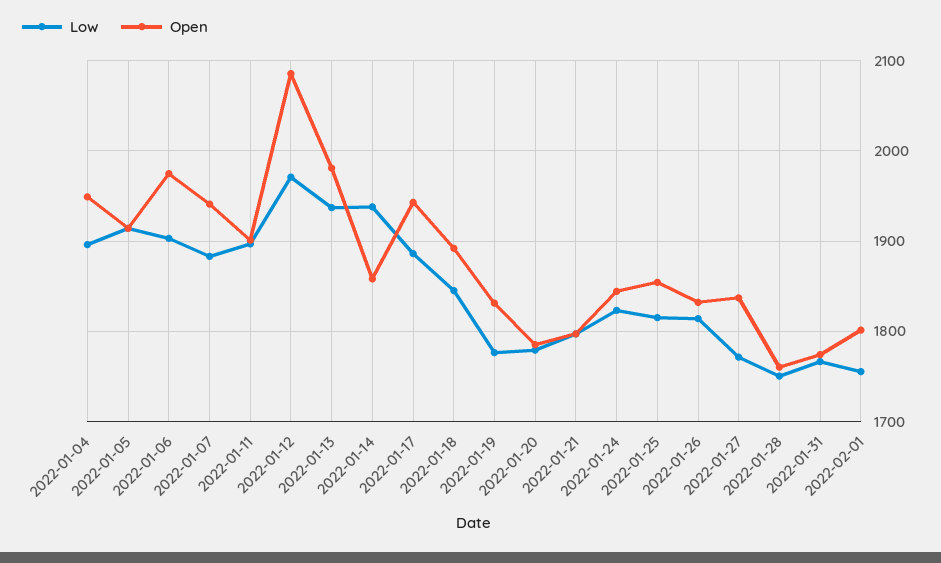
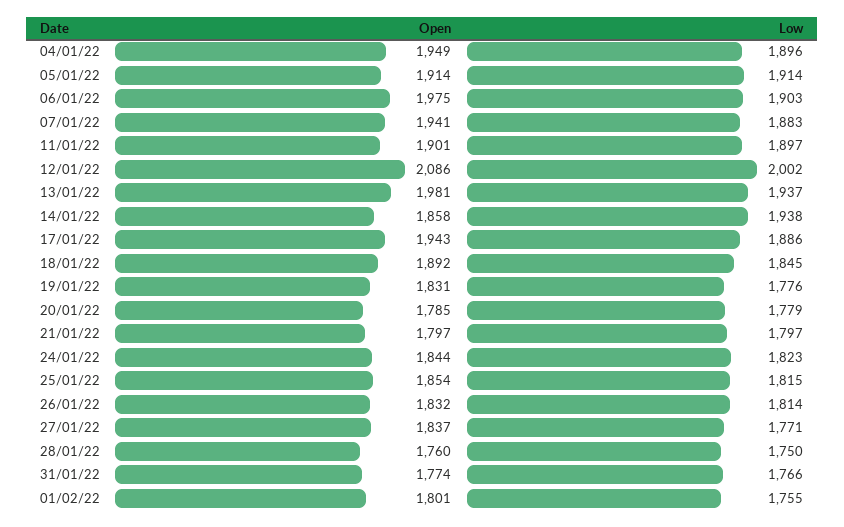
  {
    "Low": {
      "2022-01-04": 1896,
      "2022-01-05": 1914,
      "2022-01-06": 1903,
      "2022-01-07": 1883,
      "2022-01-11": 1897,
-     "2022-01-12": 1970,
+     "2022-01-12": 2002,
      "2022-01-13": 1937,
      "2022-01-14": 1938,
      "2022-01-17": 1886,
      "2022-01-18": 1845,
      "2022-01-19": 1776,
      "2022-01-20": 1779,
      "2022-01-21": 1797,
      "2022-01-24": 1823,
      "2022-01-25": 1815,
      "2022-01-26": 1814,
      "2022-01-27": 1771,
      "2022-01-28": 1750,
      "2022-01-31": 1766,
      "2022-02-01": 1755
    },
    "Open": {
      "2022-01-04": 1949,
      "2022-01-05": 1914,
      "2022-01-06": 1975,
      "2022-01-07": 1941,
      "2022-01-11": 1901,
      "2022-01-12": 2086,
      "2022-01-13": 1981,
      "2022-01-14": 1858,
      "2022-01-17": 1943,
      "2022-01-18": 1892,
      "2022-01-19": 1831,
      "2022-01-20": 1785,
      "2022-01-21": 1797,
      "2022-01-24": 1844,
      "2022-01-25": 1854,
      "2022-01-26": 1832,
      "2022-01-27": 1837,
      "2022-01-28": 1760,
      "2022-01-31": 1774,
      "2022-02-01": 1801
    }
  }

